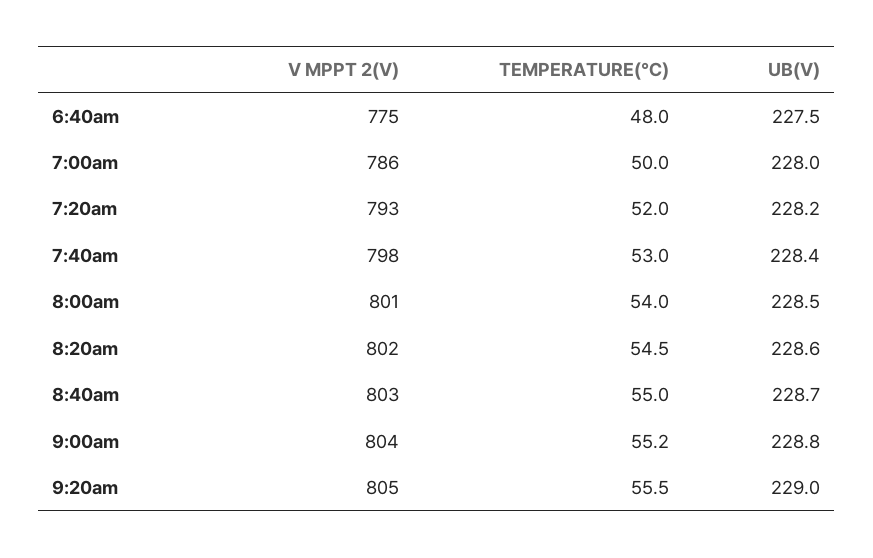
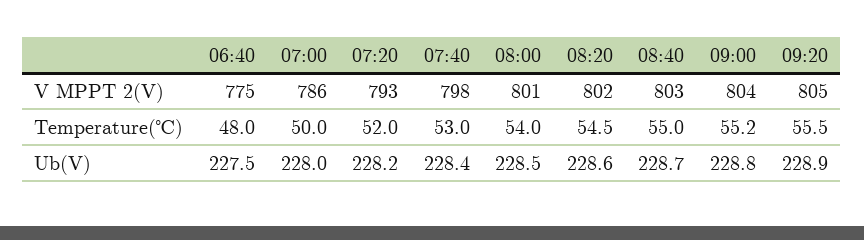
  {
    "V MPPT 2(V)": {
      "6:40am": 775,
      "7:00am": 786,
      "7:20am": 793,
      "7:40am": 798,
      "8:00am": 801,
      "8:20am": 802,
      "8:40am": 803,
      "9:00am": 804,
      "9:20am": 805
    },
    "TEMPERATURE(℃)": {
      "6:40am": 48,
      "7:00am": 50,
      "7:20am": 52,
      "7:40am": 53,
      "8:00am": 54,
      "8:20am": 54.5,
      "8:40am": 55,
      "9:00am": 55.2,
      "9:20am": 55.5
    },
    "UB(V)": {
      "6:40am": 227.5,
      "7:00am": 228,
      "7:20am": 228.2,
      "7:40am": 228.4,
      "8:00am": 228.5,
      "8:20am": 228.6,
      "8:40am": 228.7,
      "9:00am": 228.8,
-     "9:20am": 229
+     "9:20am": 228.9
    }
  }

